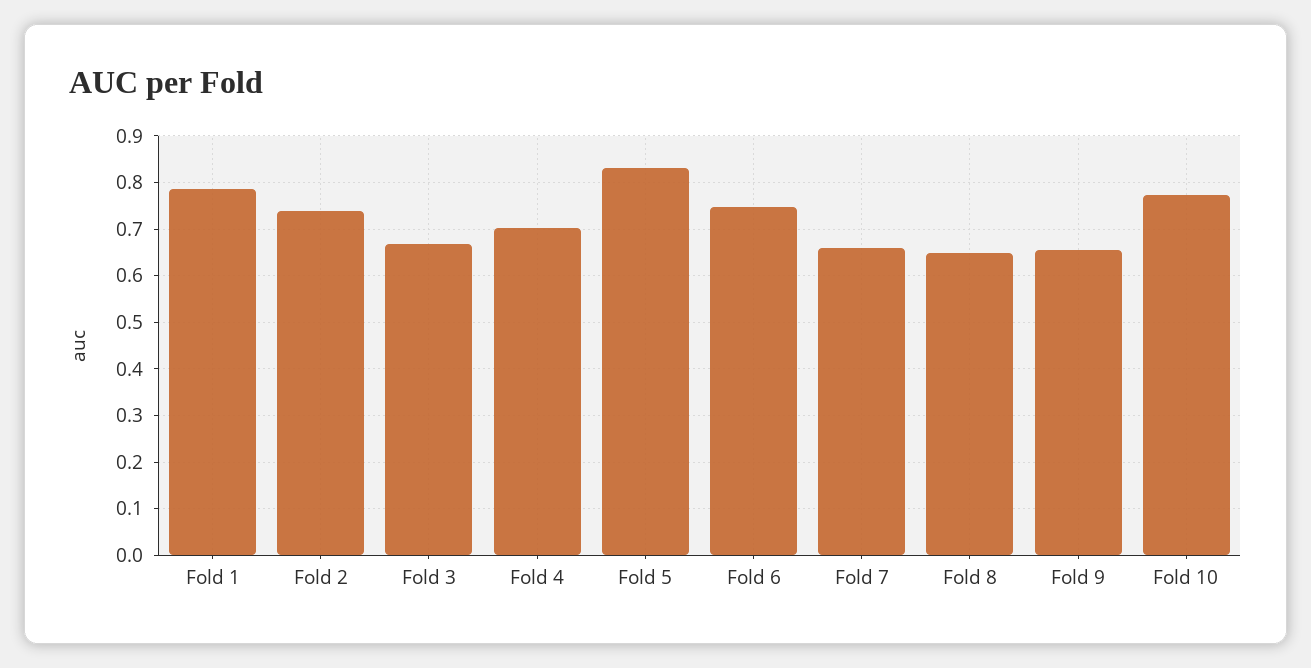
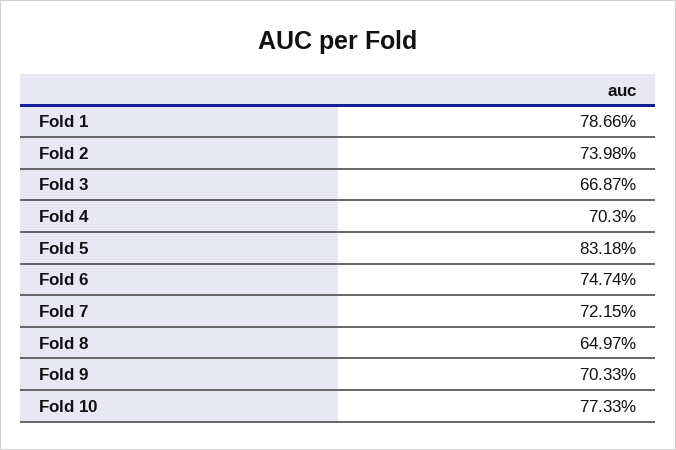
  {
    "Fold 1": 0.7866,
    "Fold 2": 0.7398,
    "Fold 3": 0.6687,
    "Fold 4": 0.703,
    "Fold 5": 0.8318,
    "Fold 6": 0.7474,
-   "Fold 7": 0.66,
+   "Fold 7": 0.7215,
    "Fold 8": 0.6497,
-   "Fold 9": 0.66,
+   "Fold 9": 0.7033,
    "Fold 10": 0.7733
  }

